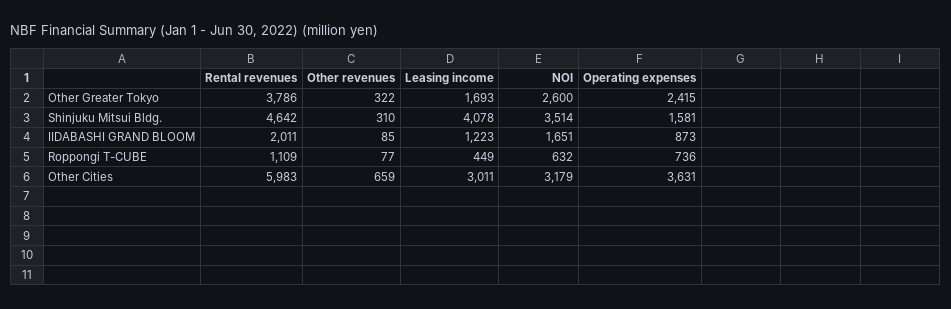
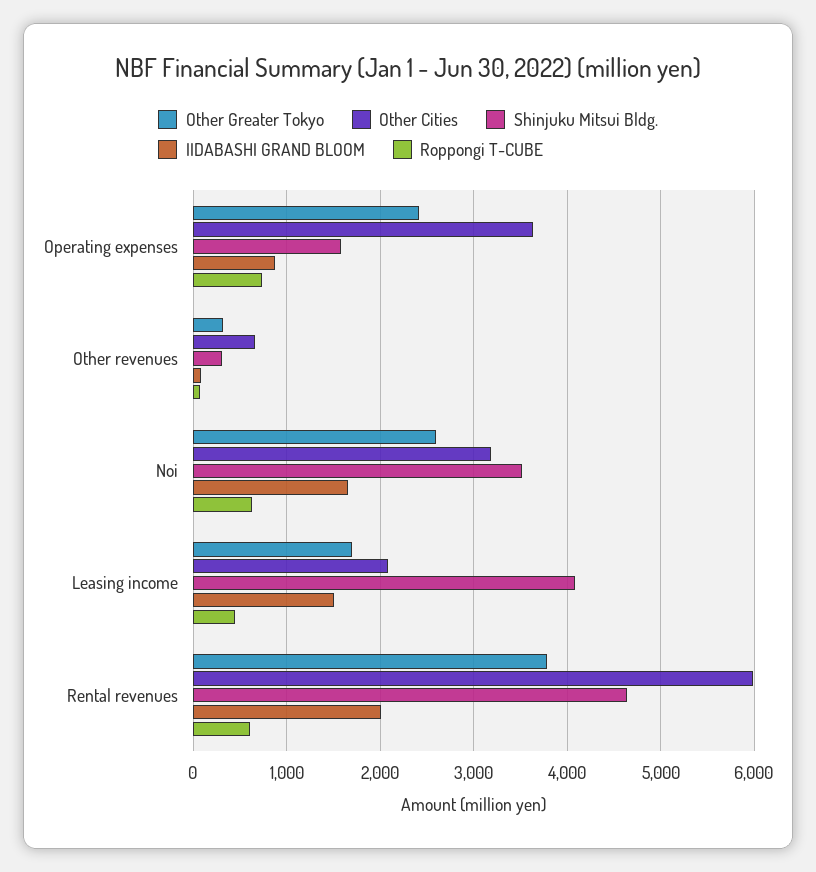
  {
    "Other Greater Tokyo": {
      "Rental revenues": 3786,
      "Other revenues": 322,
      "Leasing income": 1693,
      "NOI": 2600,
      "Operating expenses": 2415
    },
    "Shinjuku Mitsui Bldg.": {
      "Rental revenues": 4642,
      "Other revenues": 310,
      "Leasing income": 4078,
      "NOI": 3514,
      "Operating expenses": 1581
    },
    "IIDABASHI GRAND BLOOM": {
      "Rental revenues": 2011,
      "Other revenues": 85,
-     "Leasing income": 1223,
+     "Leasing income": 1500,
      "NOI": 1651,
      "Operating expenses": 873
    },
    "Roppongi T-CUBE": {
-     "Rental revenues": 1109,
+     "Rental revenues": 600,
      "Other revenues": 77,
      "Leasing income": 449,
      "NOI": 632,
      "Operating expenses": 736
    },
    "Other Cities": {
      "Rental revenues": 5983,
      "Other revenues": 659,
-     "Leasing income": 3011,
+     "Leasing income": 2100,
      "NOI": 3179,
      "Operating expenses": 3631
    }
  }

